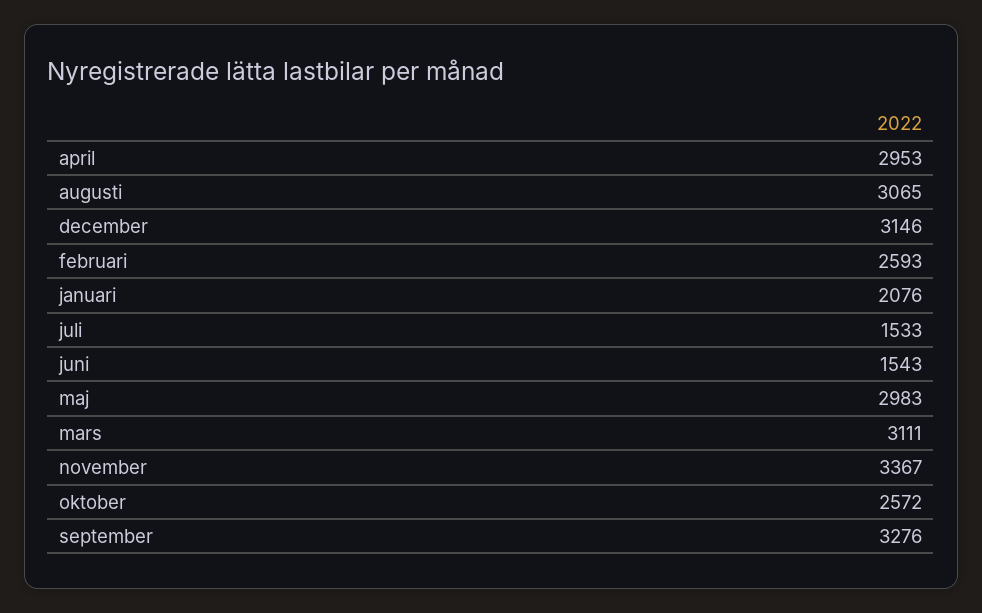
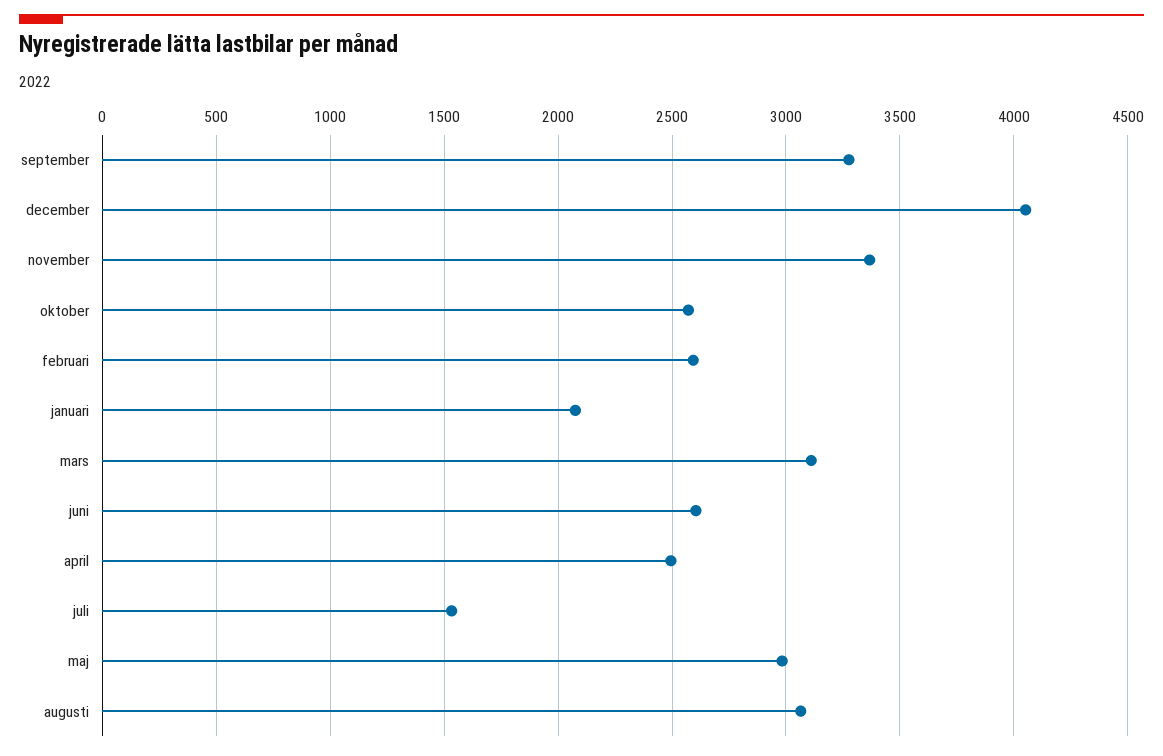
  {
-   "april": 2953,
+   "april": 2500,
    "augusti": 3065,
-   "december": 3146,
+   "december": 4050,
    "februari": 2593,
    "januari": 2076,
    "juli": 1533,
-   "juni": 1543,
+   "juni": 2600,
    "maj": 2983,
    "mars": 3111,
    "november": 3367,
    "oktober": 2572,
    "september": 3276
  }

